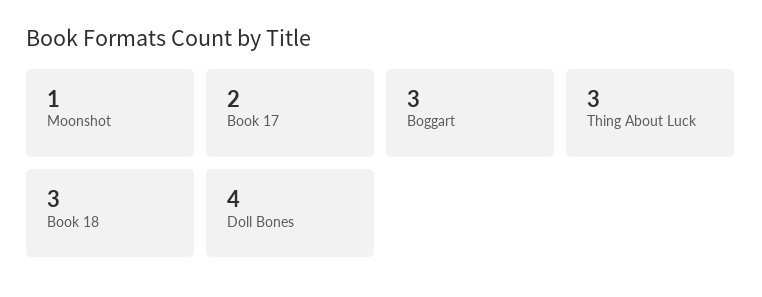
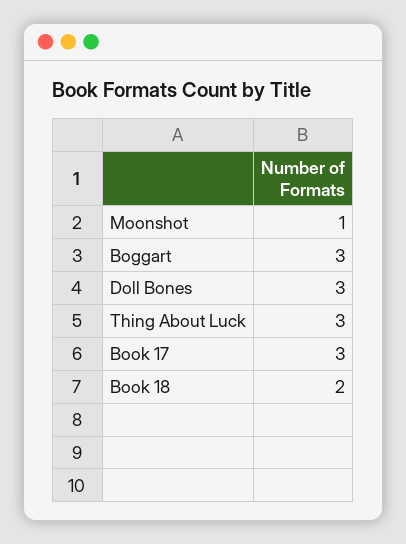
  {
    "Moonshot": 1,
-   "Book 17": 2,
+   "Book 17": 3,
    "Boggart": 3,
    "Thing About Luck": 3,
-   "Book 18": 3,
+   "Book 18": 2,
-   "Doll Bones": 4
+   "Doll Bones": 3
  }

